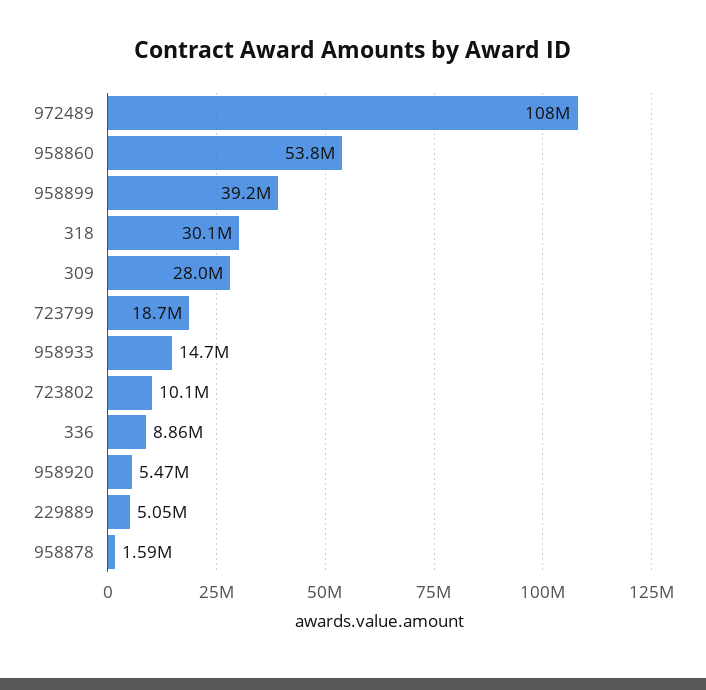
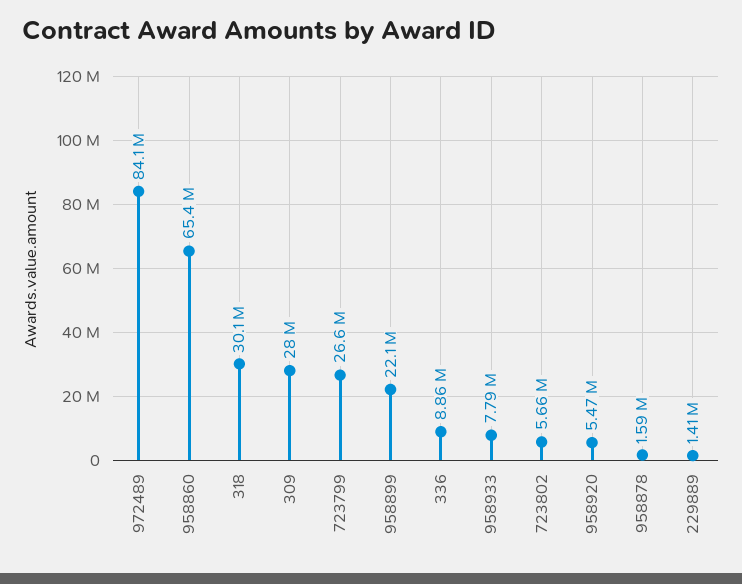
  {
-   "972489": 108000000,
+   "972489": 84100000,
-   "958860": 53800000,
+   "958860": 65400000,
-   "958899": 39200000,
+   "958899": 22100000,
    "318": 30100000,
    "309": 28000000,
-   "723799": 18700000,
+   "723799": 26600000,
-   "958933": 14700000,
+   "958933": 7790000,
-   "723802": 10100000,
+   "723802": 5660000,
    "336": 8860000,
    "958920": 5470000,
-   "229889": 5050000,
+   "229889": 1410000,
    "958878": 1590000
  }

